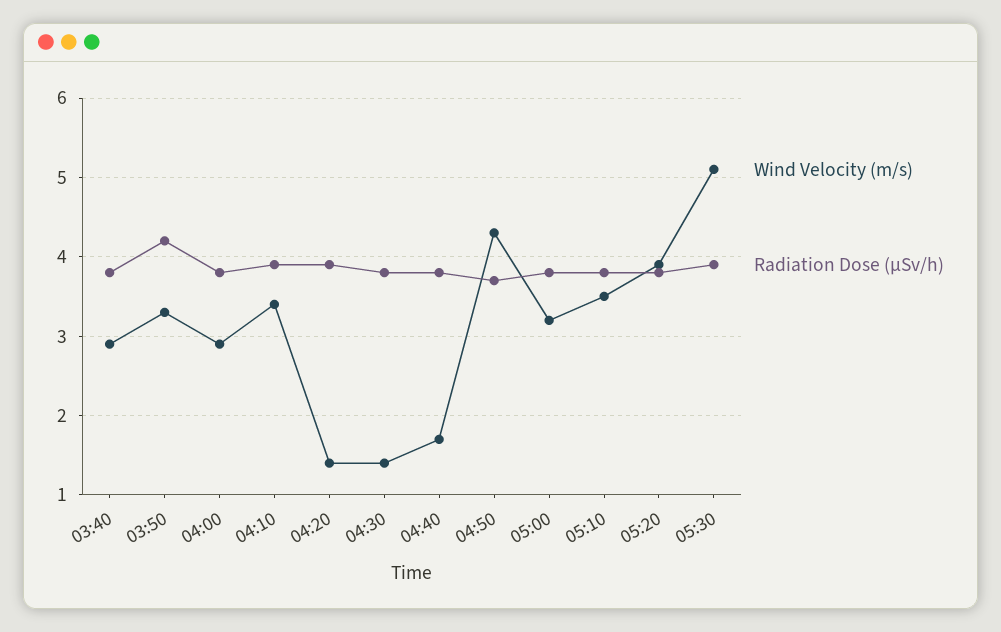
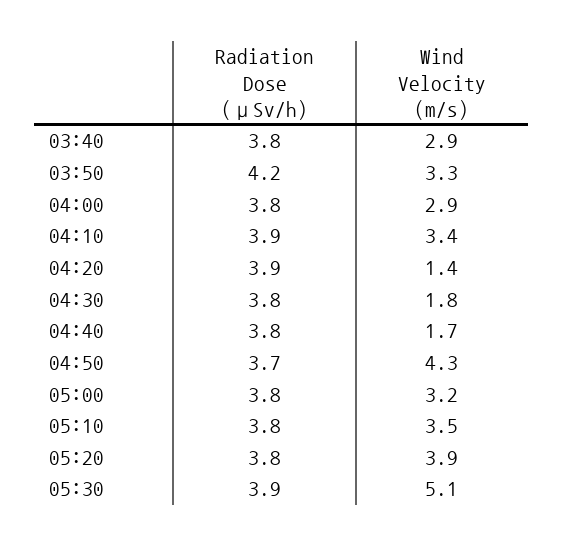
  {
    "Wind Velocity (m/s)": {
      "03:40": 2.9,
      "03:50": 3.3,
      "04:00": 2.9,
      "04:10": 3.4,
      "04:20": 1.4,
-     "04:30": 1.4,
+     "04:30": 1.8,
      "04:40": 1.7,
      "04:50": 4.3,
      "05:00": 3.2,
      "05:10": 3.5,
      "05:20": 3.9,
      "05:30": 5.1
    },
    "Radiation Dose (μSv/h)": {
      "03:40": 3.8,
      "03:50": 4.2,
      "04:00": 3.8,
      "04:10": 3.9,
      "04:20": 3.9,
      "04:30": 3.8,
      "04:40": 3.8,
      "04:50": 3.7,
      "05:00": 3.8,
      "05:10": 3.8,
      "05:20": 3.8,
      "05:30": 3.9
    }
  }

